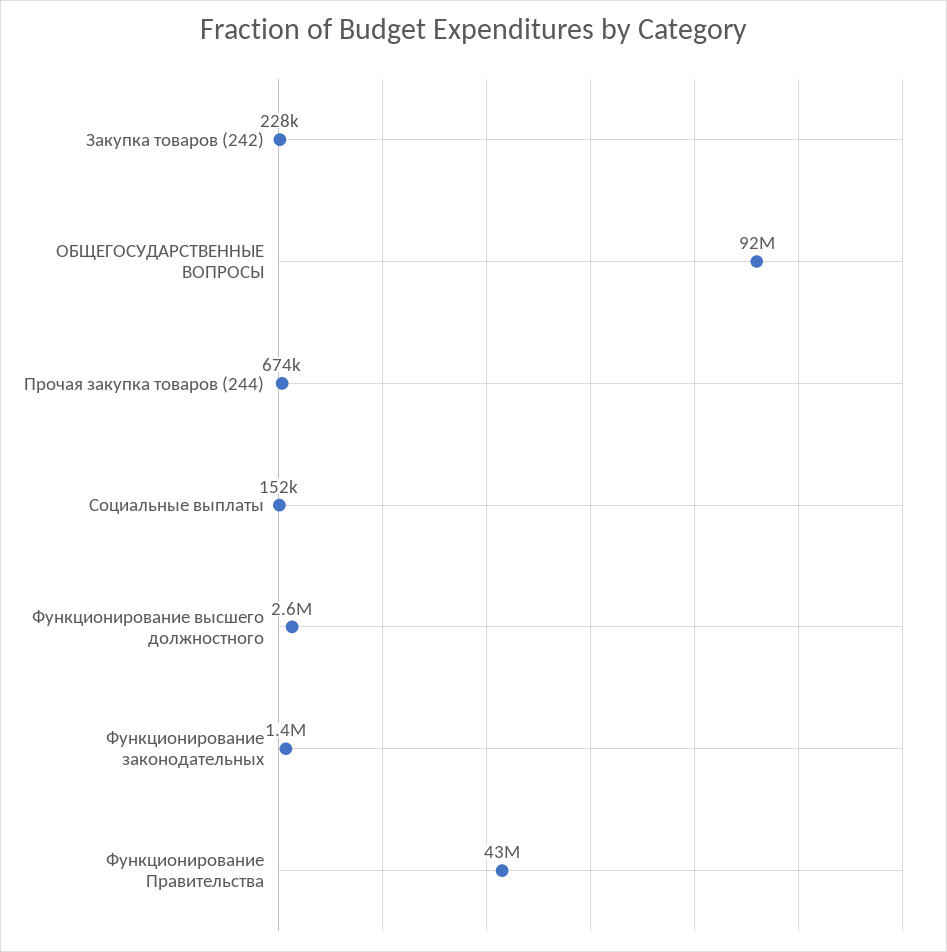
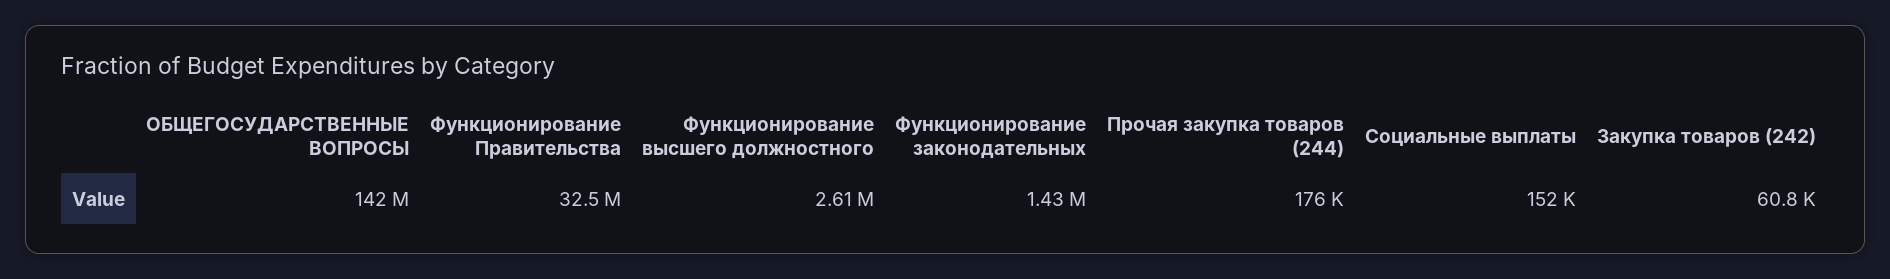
  {
-   "Закупка товаров (242)": 228000,
+   "Закупка товаров (242)": 60800,
-   "ОБЩЕГОСУДАРСТВЕННЫЕ ВОПРОСЫ": 92000000,
+   "ОБЩЕГОСУДАРСТВЕННЫЕ ВОПРОСЫ": 142000000,
-   "Прочая закупка товаров (244)": 674000,
+   "Прочая закупка товаров (244)": 176000,
    "Социальные выплаты": 152000,
    "Функционирование высшего должностного": 2610000,
    "Функционирование законодательных": 1430000,
-   "Функционирование Правительства": 43000000
+   "Функционирование Правительства": 32500000
  }

